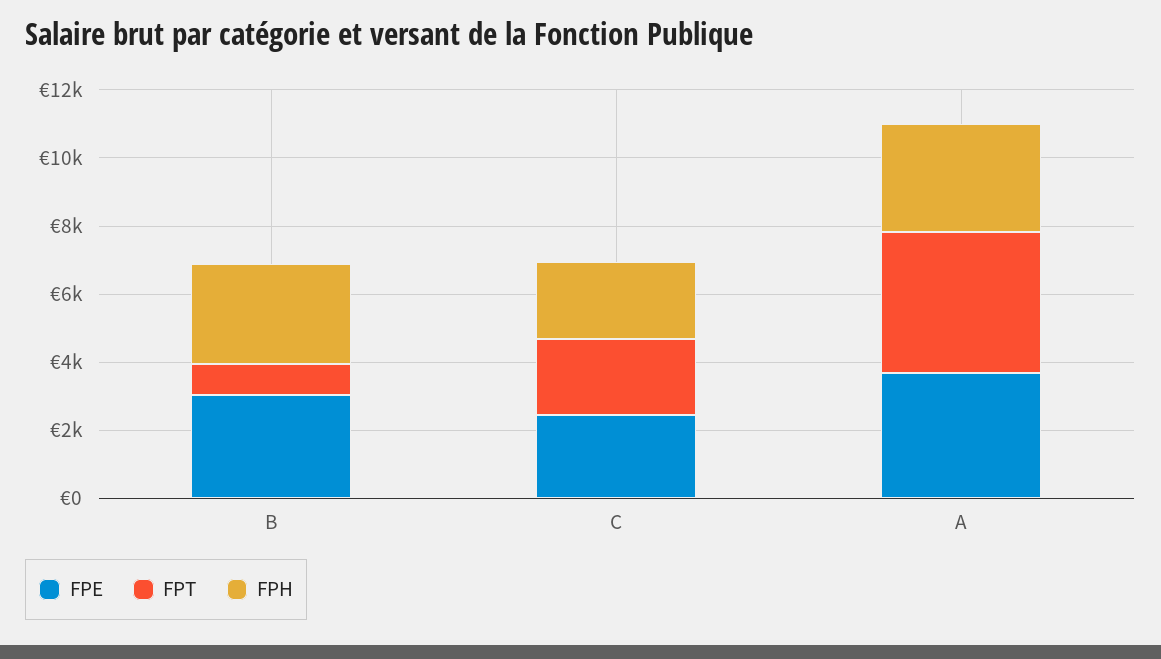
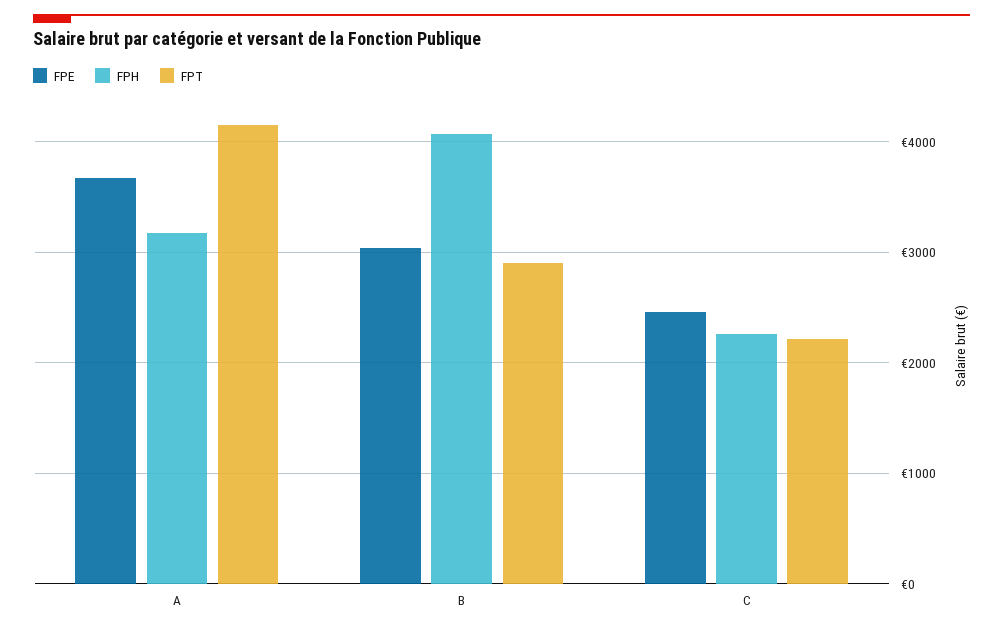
  {
    "FPE": {
      "B": 3000,
      "C": 2500,
      "A": 3700
    },
    "FPT": {
-     "B": 1000,
+     "B": 2900,
      "C": 2200,
      "A": 4200
    },
    "FPH": {
-     "B": 3000,
+     "B": 4100,
      "C": 2300,
      "A": 3200
    }
  }

